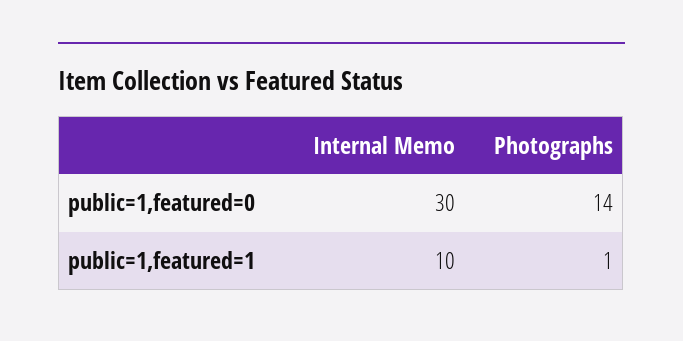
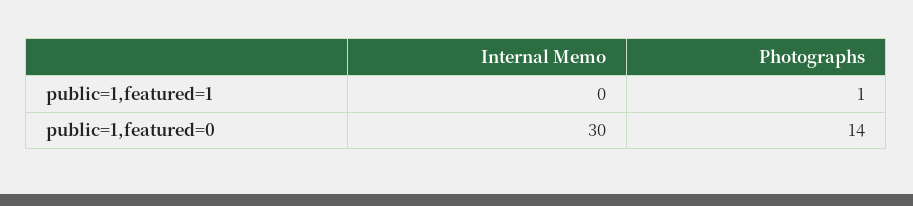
  {
    "Internal Memo": {
      "public=1,featured=0": 30,
-     "public=1,featured=1": 10
+     "public=1,featured=1": 0
    },
    "Photographs": {
      "public=1,featured=0": 14,
      "public=1,featured=1": 1
    }
  }

